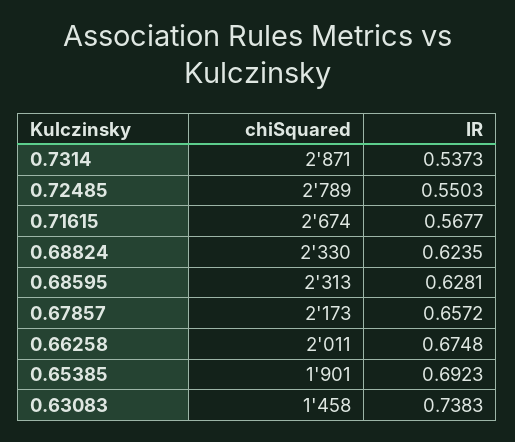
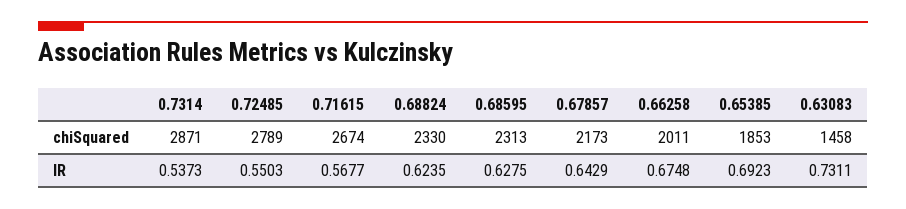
  {
    "chiSquared": {
      "0.7314": 2871,
      "0.72485": 2789,
      "0.71615": 2674,
      "0.68824": 2330,
      "0.68595": 2313,
      "0.67857": 2173,
      "0.66258": 2011,
-     "0.65385": 1901,
+     "0.65385": 1853,
      "0.63083": 1458
    },
    "IR": {
      "0.7314": 0.5373,
      "0.72485": 0.5503,
      "0.71615": 0.5677,
      "0.68824": 0.6235,
-     "0.68595": 0.6281,
+     "0.68595": 0.6275,
-     "0.67857": 0.6572,
+     "0.67857": 0.6429,
      "0.66258": 0.6748,
      "0.65385": 0.6923,
-     "0.63083": 0.7383
+     "0.63083": 0.7311
    }
  }

